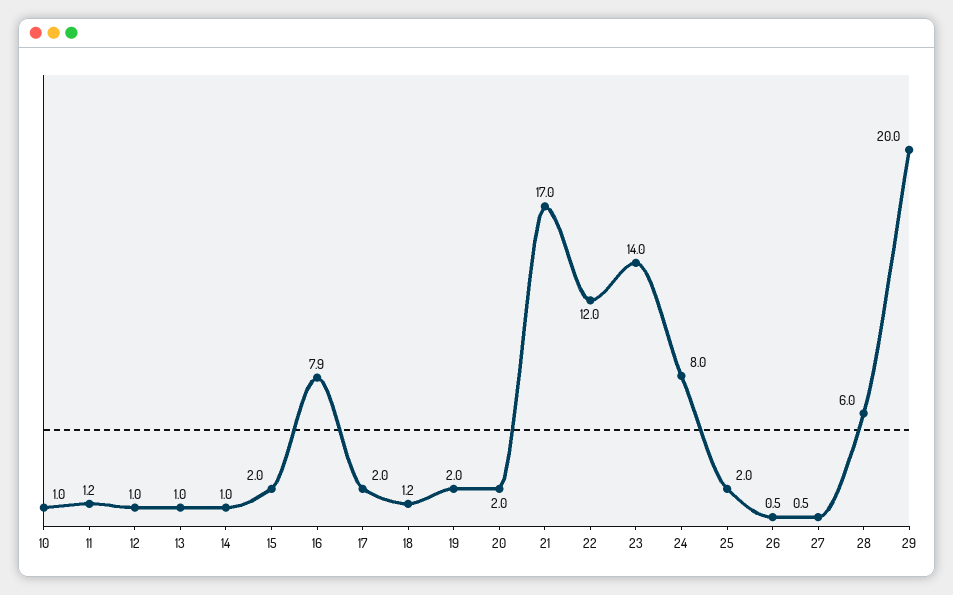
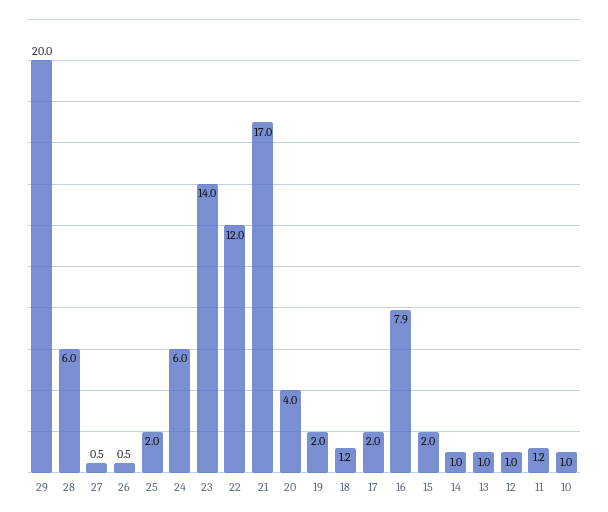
  {
    "10": 1,
    "11": 1.2,
    "12": 1,
    "13": 1,
    "14": 1,
    "15": 2,
    "16": 7.9,
    "17": 2,
    "18": 1.2,
    "19": 2,
-   "20": 2,
+   "20": 4,
    "21": 17,
    "22": 12,
    "23": 14,
-   "24": 8,
+   "24": 6,
    "25": 2,
    "26": 0.5,
    "27": 0.5,
    "28": 6,
    "29": 20
  }

